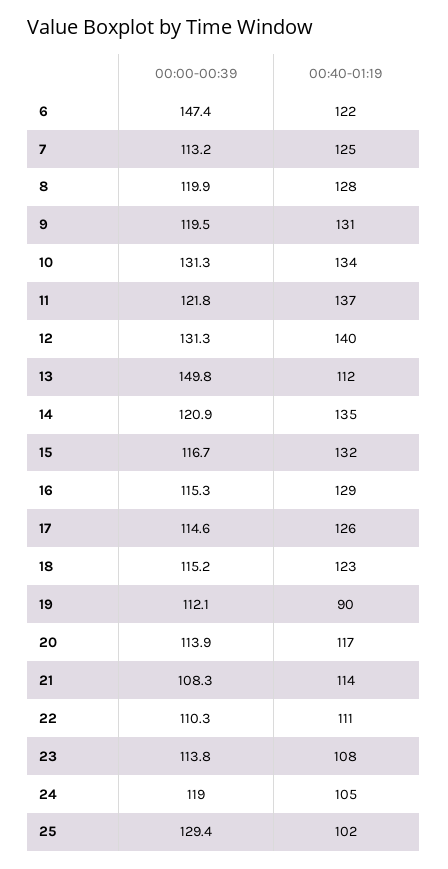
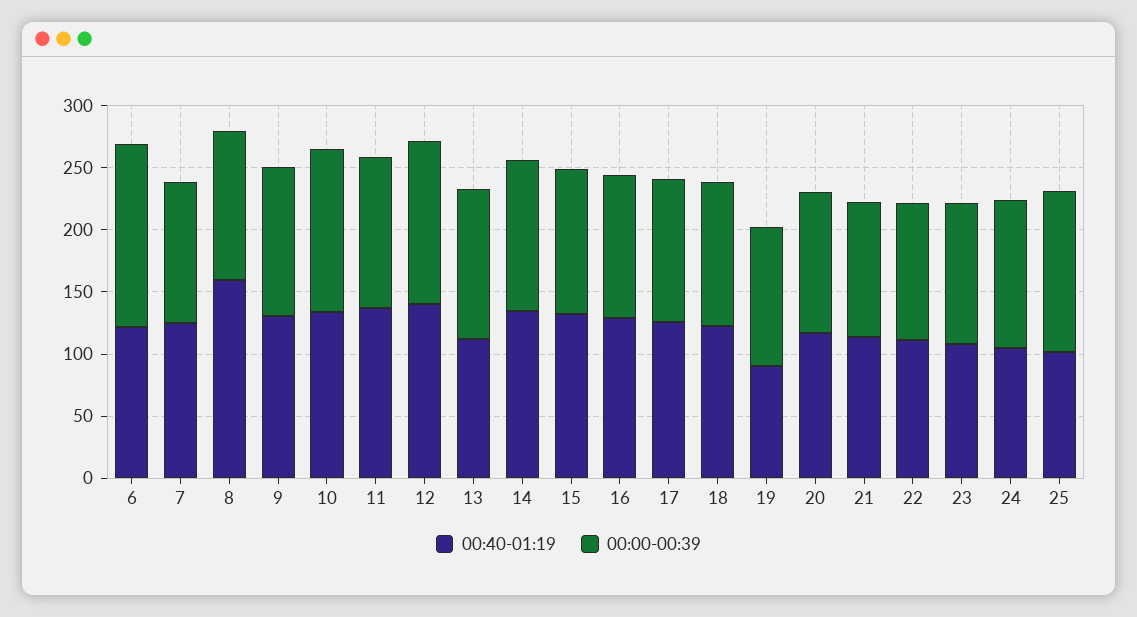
  {
    "00:00-00:39": {
      "6": 147.4,
      "7": 113.2,
      "8": 119.9,
      "9": 119.5,
      "10": 131.3,
      "11": 121.8,
      "12": 131.3,
-     "13": 149.8,
+     "13": 120,
      "14": 120.9,
      "15": 116.7,
      "16": 115.3,
      "17": 114.6,
      "18": 115.2,
      "19": 112.1,
      "20": 113.9,
      "21": 108.3,
      "22": 110.3,
      "23": 113.8,
      "24": 119,
      "25": 129.4
    },
    "00:40-01:19": {
      "6": 122,
      "7": 125,
-     "8": 128,
+     "8": 160,
      "9": 131,
      "10": 134,
      "11": 137,
      "12": 140,
      "13": 112,
      "14": 135,
      "15": 132,
      "16": 129,
      "17": 126,
      "18": 123,
      "19": 90,
      "20": 117,
      "21": 114,
      "22": 111,
      "23": 108,
      "24": 105,
      "25": 102
    }
  }

